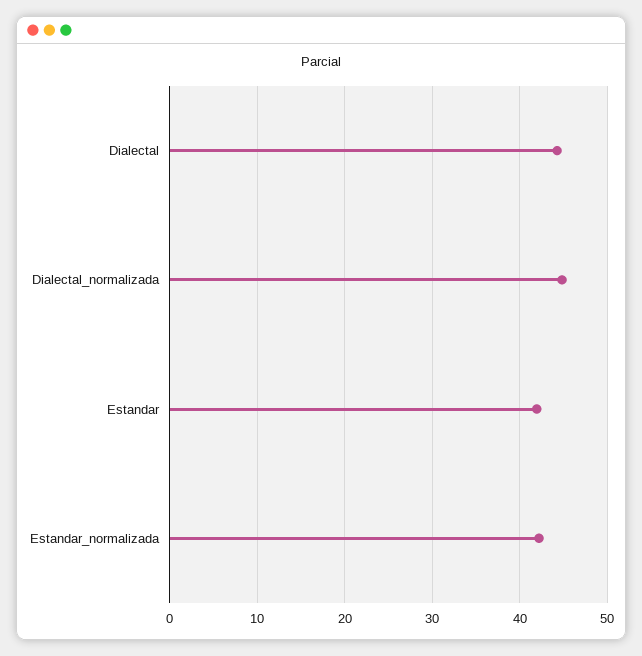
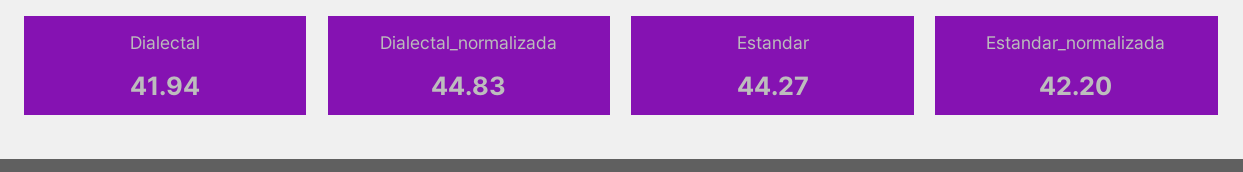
  {
-   "Dialectal": 44,
+   "Dialectal": 41.94,
    "Dialectal_normalizada": 44.83,
-   "Estandar": 42,
+   "Estandar": 44.27,
    "Estandar_normalizada": 42.2
  }

